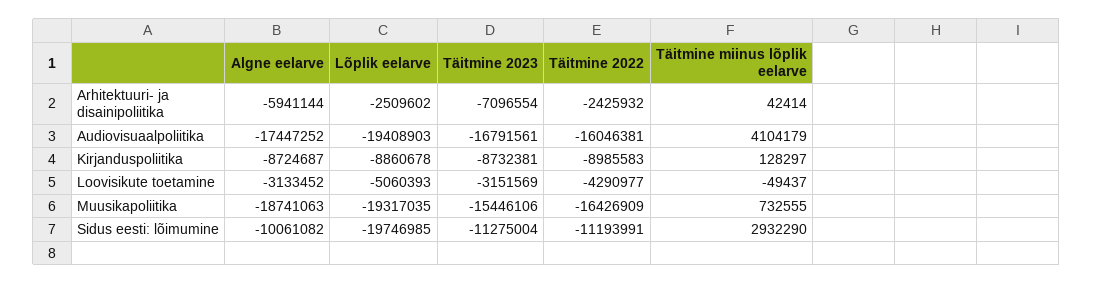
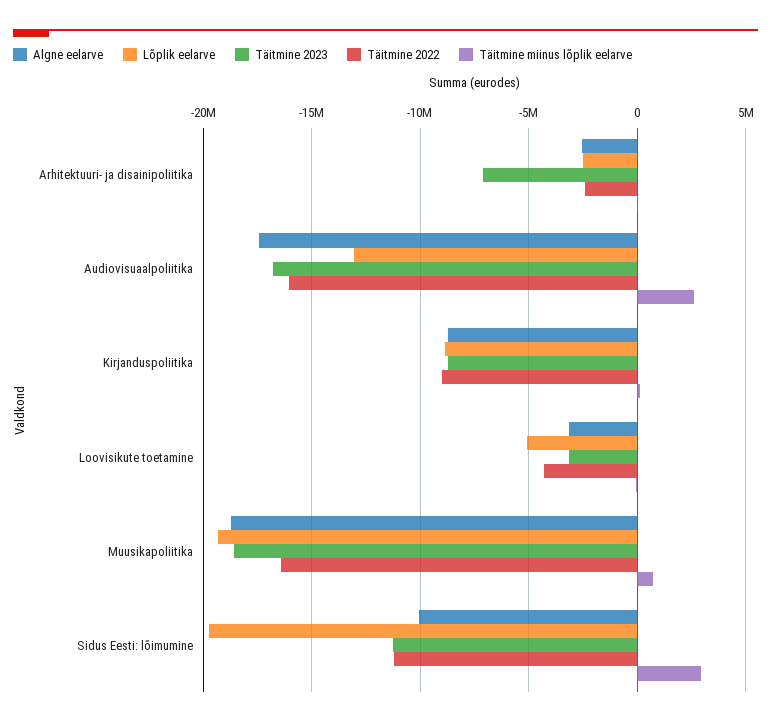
  {
    "Algne eelarve": {
-     "Arhitektuuri- ja disainipoliitika": -5941144,
+     "Arhitektuuri- ja disainipoliitika": -2500000,
      "Audiovisuaalpoliitika": -17447252,
      "Kirjanduspoliitika": -8724687,
      "Loovisikute toetamine": -3133452,
      "Muusikapoliitika": -18741063,
      "Sidus eesti: lõimumine": -10061082
    },
    "Lõplik eelarve": {
      "Arhitektuuri- ja disainipoliitika": -2509602,
-     "Audiovisuaalpoliitika": -19408903,
+     "Audiovisuaalpoliitika": -13000000,
      "Kirjanduspoliitika": -8860678,
      "Loovisikute toetamine": -5060393,
      "Muusikapoliitika": -19317035,
      "Sidus eesti: lõimumine": -19746985
    },
    "Täitmine 2023": {
      "Arhitektuuri- ja disainipoliitika": -7096554,
      "Audiovisuaalpoliitika": -16791561,
      "Kirjanduspoliitika": -8732381,
      "Loovisikute toetamine": -3151569,
-     "Muusikapoliitika": -15446106,
+     "Muusikapoliitika": -18500000,
      "Sidus eesti: lõimumine": -11275004
    },
    "Täitmine 2022": {
      "Arhitektuuri- ja disainipoliitika": -2425932,
      "Audiovisuaalpoliitika": -16046381,
      "Kirjanduspoliitika": -8985583,
      "Loovisikute toetamine": -4290977,
      "Muusikapoliitika": -16426909,
      "Sidus eesti: lõimumine": -11193991
    },
    "Täitmine miinus lõplik eelarve": {
      "Arhitektuuri- ja disainipoliitika": 42414,
-     "Audiovisuaalpoliitika": 4104179,
+     "Audiovisuaalpoliitika": 2500000,
      "Kirjanduspoliitika": 128297,
      "Loovisikute toetamine": -49437,
      "Muusikapoliitika": 732555,
      "Sidus eesti: lõimumine": 2932290
    }
  }

